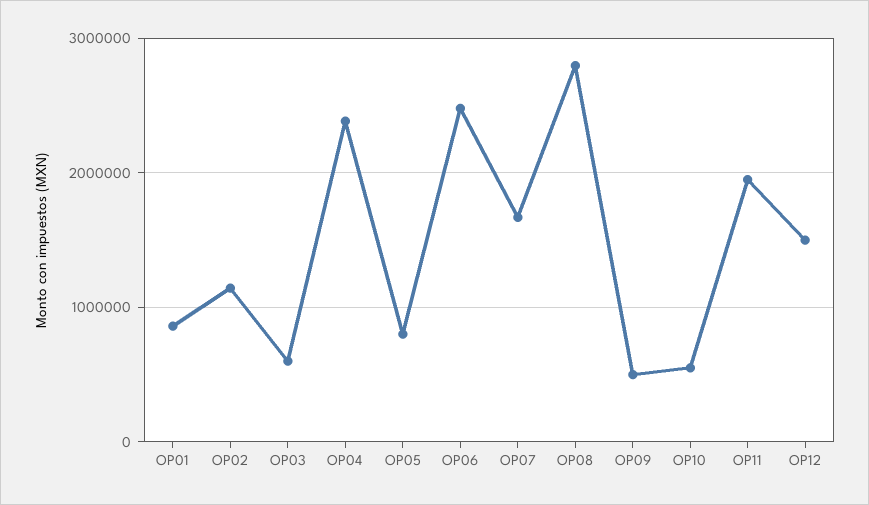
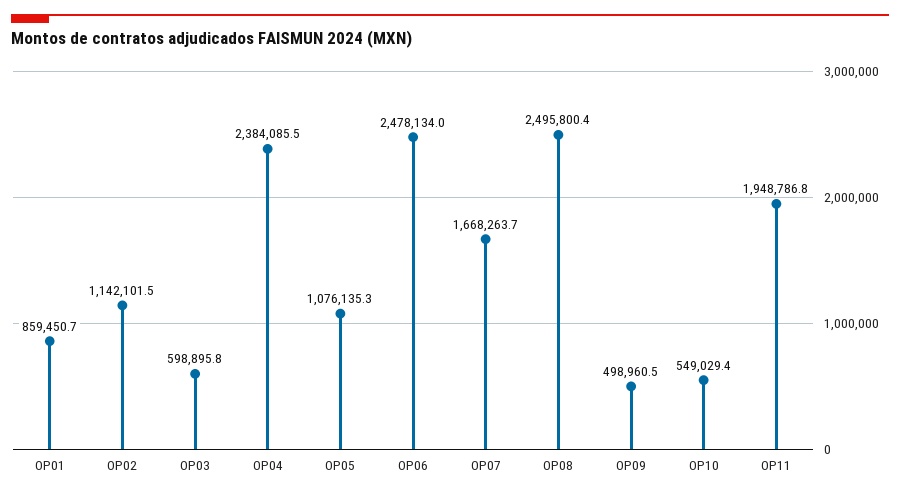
  {
    "OP01": 859450.7,
    "OP02": 1142101.5,
    "OP03": 598895.8,
    "OP04": 2384085.5,
-   "OP05": 800000,
+   "OP05": 1076135.3,
    "OP06": 2478134,
    "OP07": 1668263.7,
-   "OP08": 2800000,
+   "OP08": 2495800.4,
    "OP09": 498960.5,
    "OP10": 549029.4,
-   "OP11": 1948786.8,
+   "OP11": 1948786.8
-   "OP12": 1500000
  }

